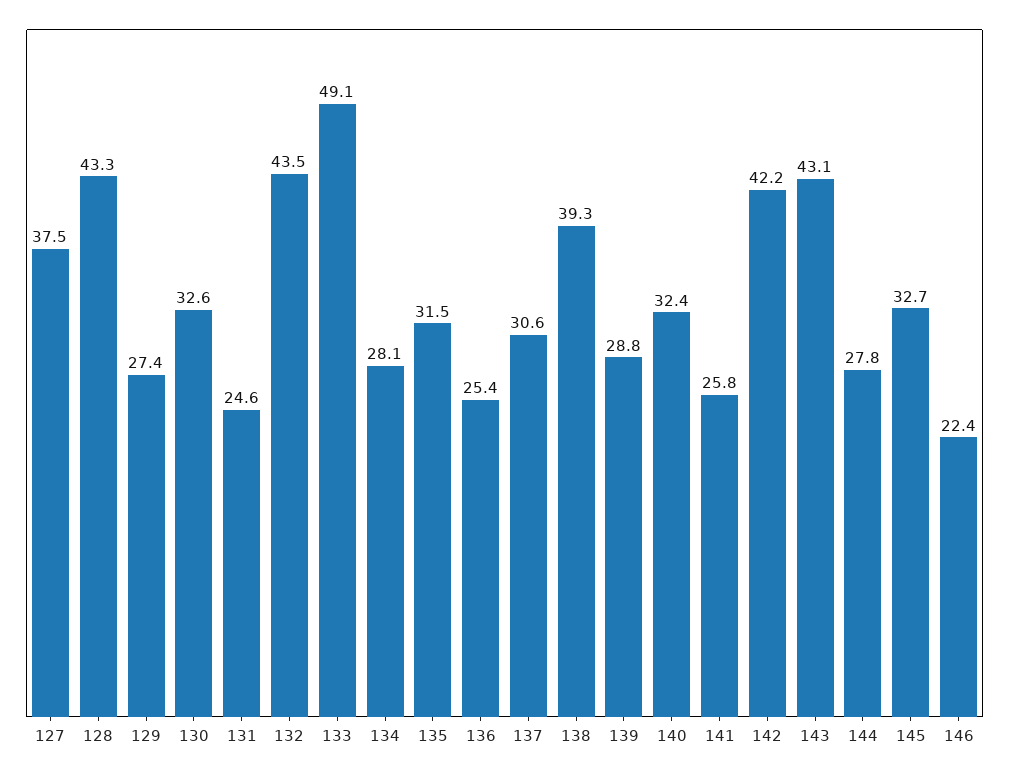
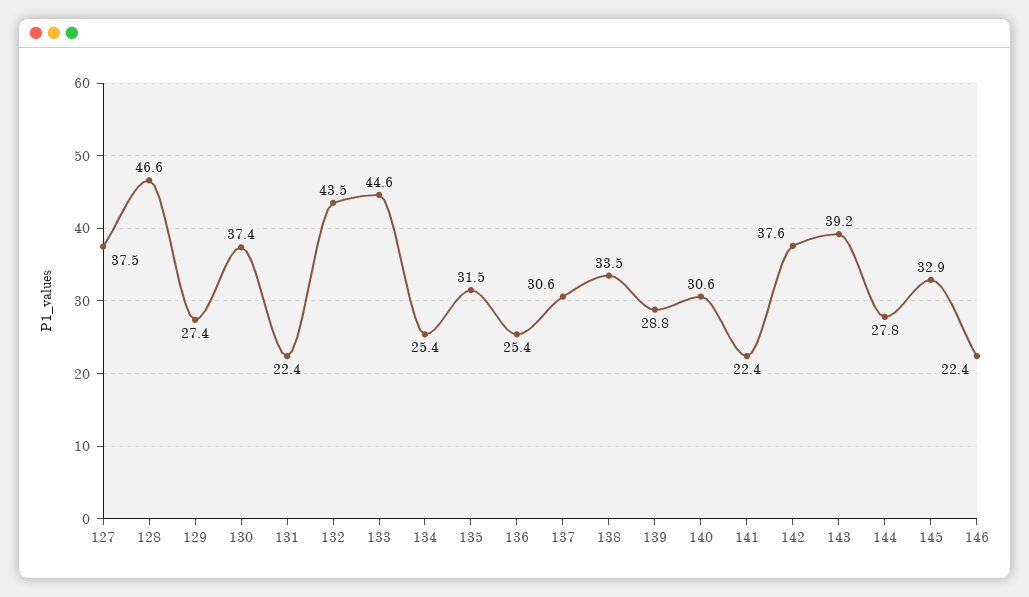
  {
    "127": 37.5,
-   "128": 43.3,
+   "128": 46.6,
    "129": 27.4,
-   "130": 32.6,
+   "130": 37.4,
-   "131": 24.6,
+   "131": 22.4,
    "132": 43.5,
-   "133": 49.1,
+   "133": 44.6,
-   "134": 28.1,
+   "134": 25.4,
    "135": 31.5,
    "136": 25.4,
    "137": 30.6,
-   "138": 39.3,
+   "138": 33.5,
    "139": 28.8,
-   "140": 32.4,
+   "140": 30.6,
-   "141": 25.8,
+   "141": 22.4,
-   "142": 42.2,
+   "142": 37.6,
-   "143": 43.1,
+   "143": 39.2,
    "144": 27.8,
-   "145": 32.7,
+   "145": 32.9,
    "146": 22.4
  }

